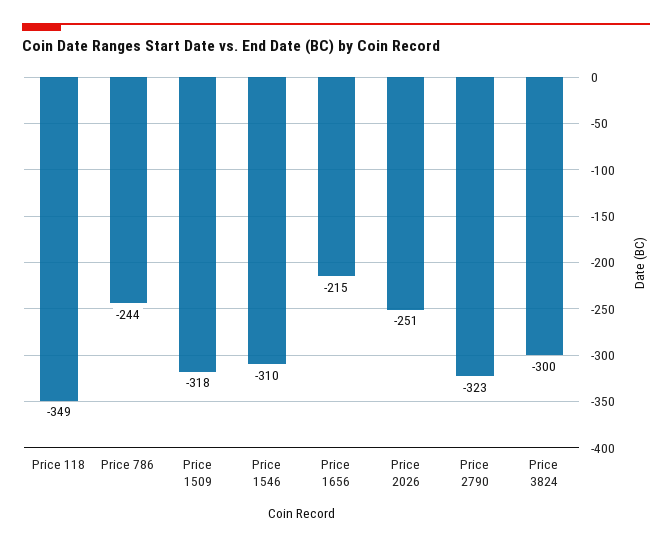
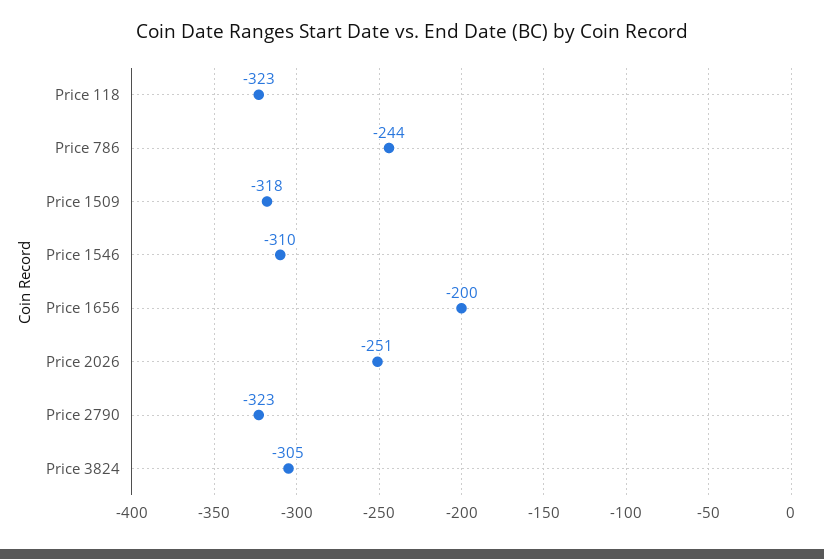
  {
-   "Price 118": -349,
+   "Price 118": -323,
    "Price 786": -244,
    "Price 1509": -318,
    "Price 1546": -310,
-   "Price 1656": -215,
+   "Price 1656": -200,
    "Price 2026": -251,
    "Price 2790": -323,
-   "Price 3824": -300
+   "Price 3824": -305
  }

